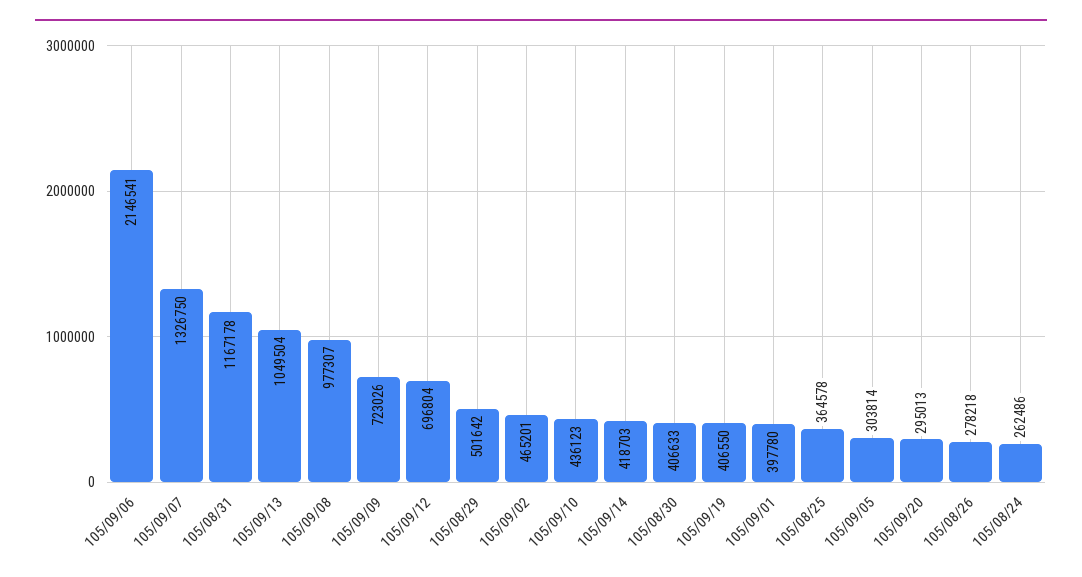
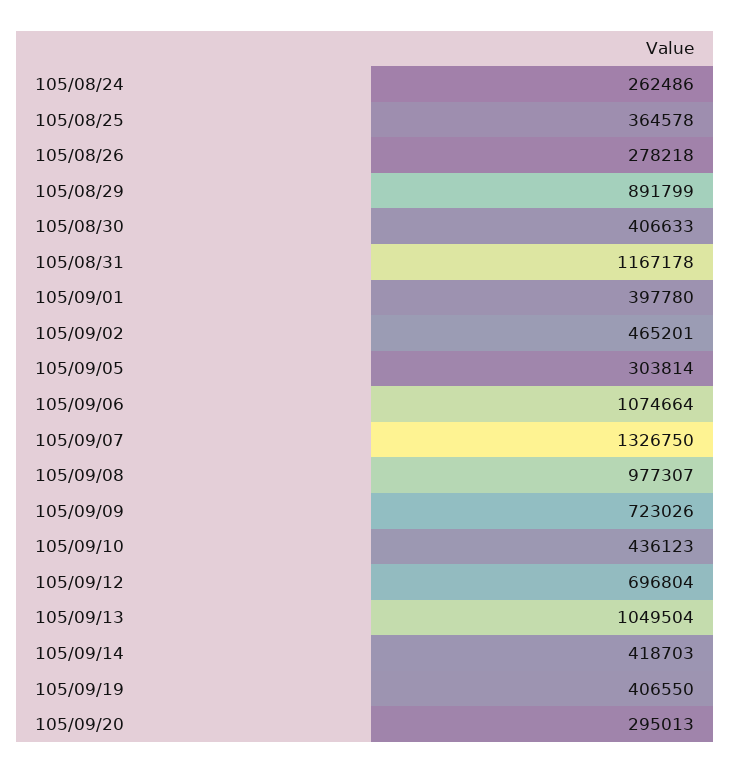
  {
-   "105/09/06": 2146541,
+   "105/09/06": 1074664,
    "105/09/07": 1326750,
    "105/08/31": 1167178,
    "105/09/13": 1049504,
    "105/09/08": 977307,
    "105/09/09": 723026,
    "105/09/12": 696804,
-   "105/08/29": 501642,
+   "105/08/29": 891799,
    "105/09/02": 465201,
    "105/09/10": 436123,
    "105/09/14": 418703,
    "105/08/30": 406633,
    "105/09/19": 406550,
    "105/09/01": 397780,
    "105/08/25": 364578,
    "105/09/05": 303814,
    "105/09/20": 295013,
    "105/08/26": 278218,
    "105/08/24": 262486
  }

